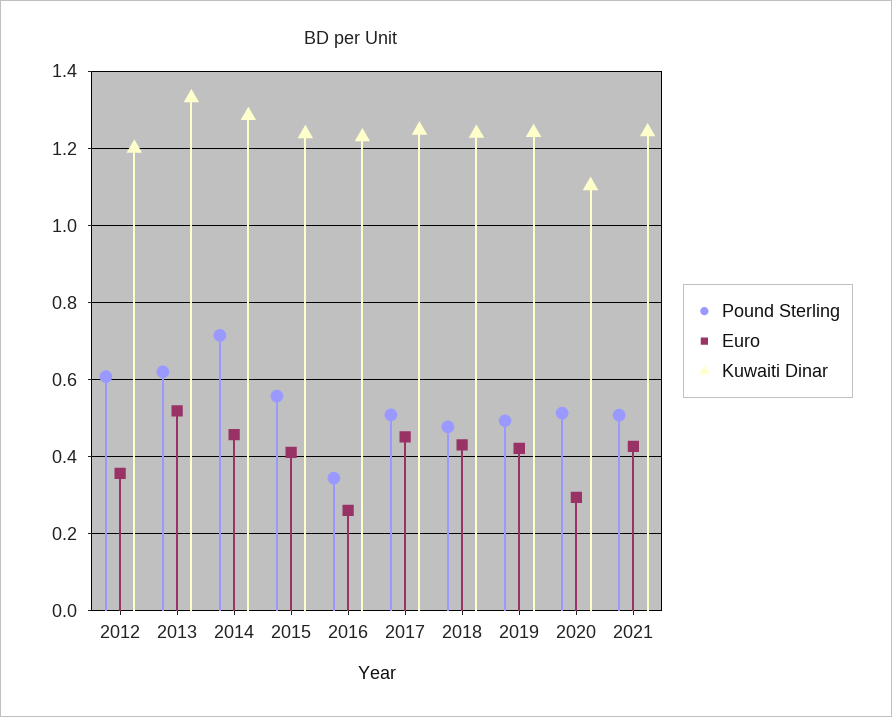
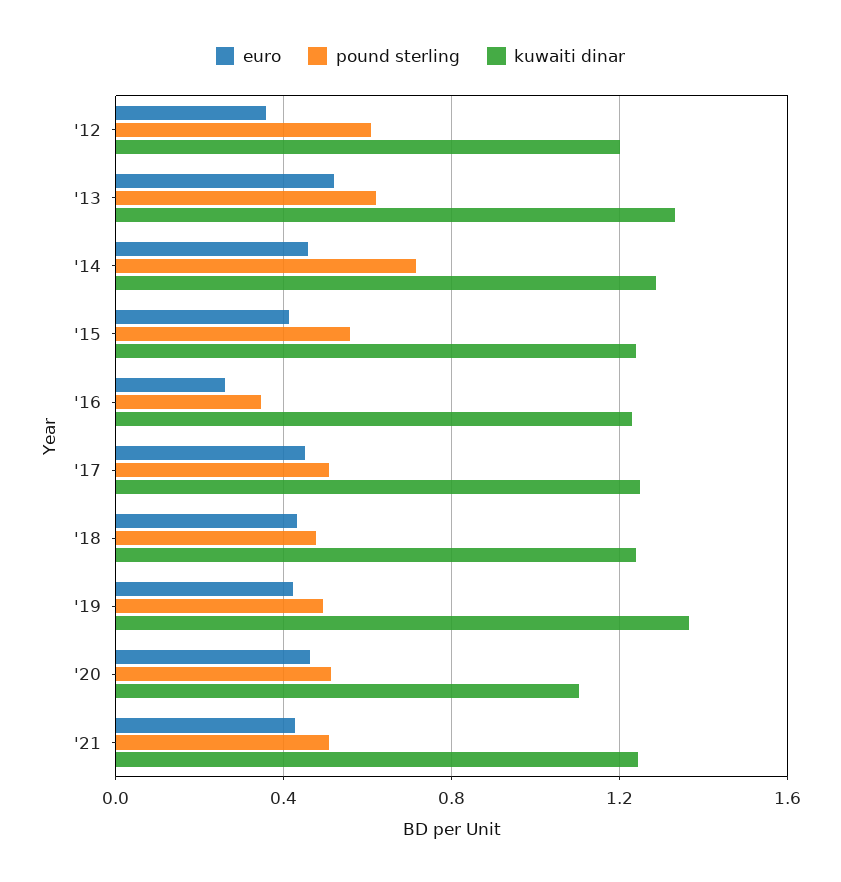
  {
    "Pound Sterling": {
      "2012": 0.6,
      "2013": 0.62,
      "2014": 0.72,
      "2015": 0.56,
      "2016": 0.34,
      "2017": 0.5,
      "2018": 0.48,
      "2019": 0.5,
      "2020": 0.52,
      "2021": 0.5
    },
    "Euro": {
      "2012": 0.36,
      "2013": 0.52,
      "2014": 0.46,
      "2015": 0.42,
      "2016": 0.26,
      "2017": 0.46,
      "2018": 0.44,
      "2019": 0.42,
-     "2020": 0.3,
+     "2020": 0.45,
      "2021": 0.42
    },
    "Kuwaiti Dinar": {
      "2012": 1.2,
      "2013": 1.34,
      "2014": 1.28,
      "2015": 1.24,
      "2016": 1.24,
      "2017": 1.24,
      "2018": 1.24,
-     "2019": 1.24,
+     "2019": 1.35,
      "2020": 1.1,
      "2021": 1.24
    }
  }

